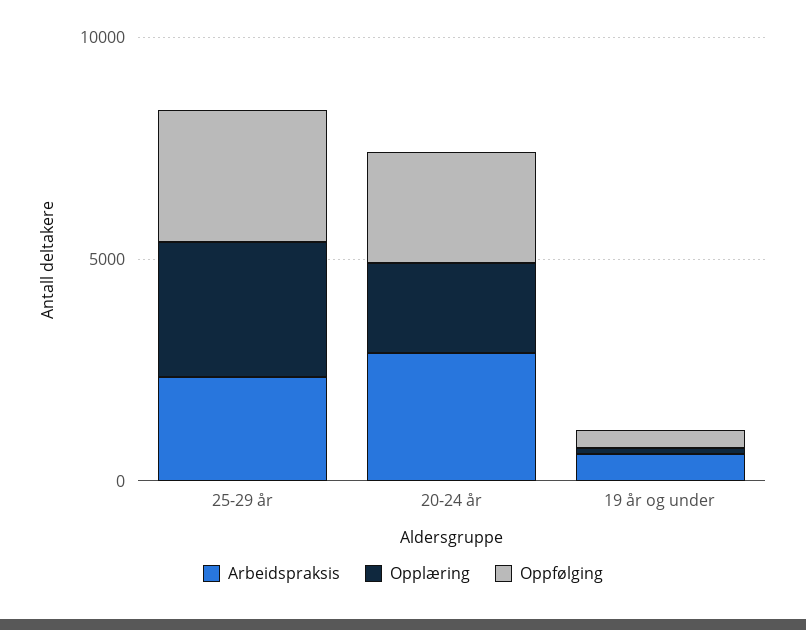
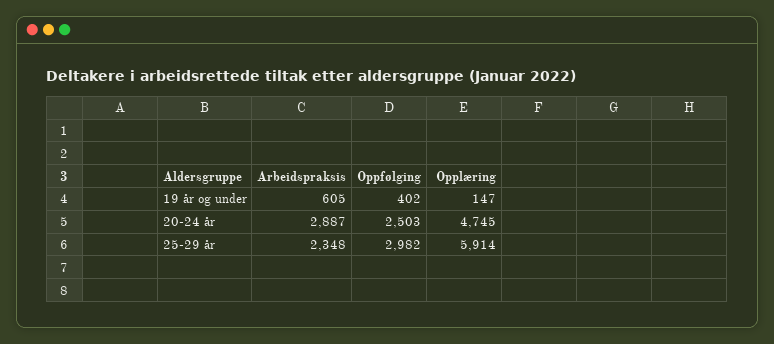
  {
    "Arbeidspraksis": {
      "25-29 år": 2348,
      "20-24 år": 2887,
      "19 år og under": 605
    },
    "Opplæring": {
-     "25-29 år": 3000,
+     "25-29 år": 5914,
-     "20-24 år": 2000,
+     "20-24 år": 4745,
      "19 år og under": 147
    },
    "Oppfølging": {
      "25-29 år": 2982,
      "20-24 år": 2503,
      "19 år og under": 402
    }
  }

